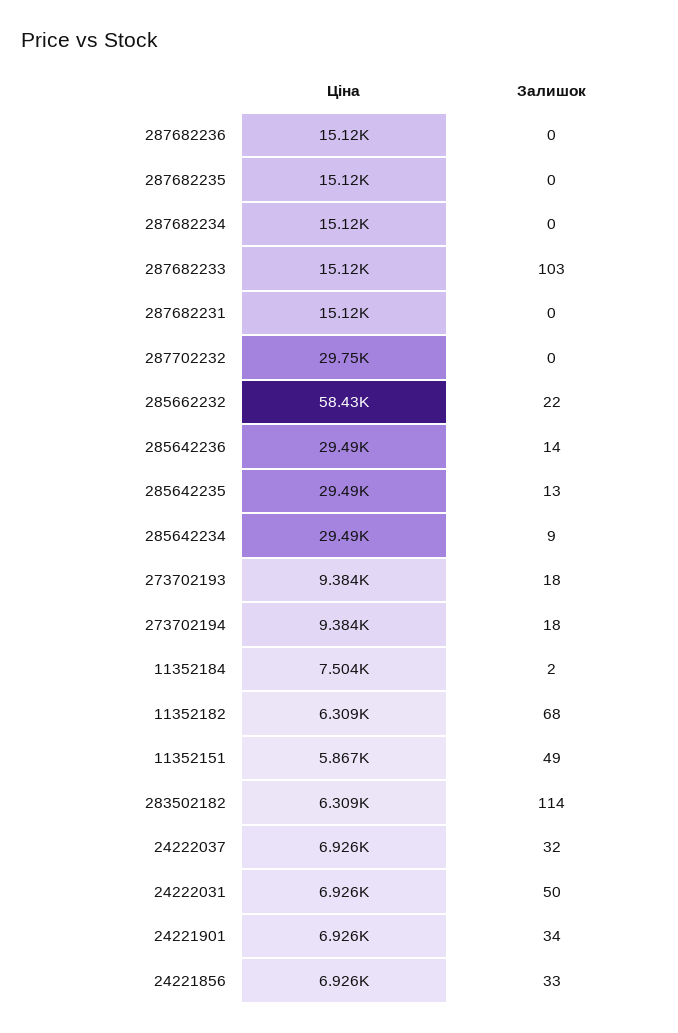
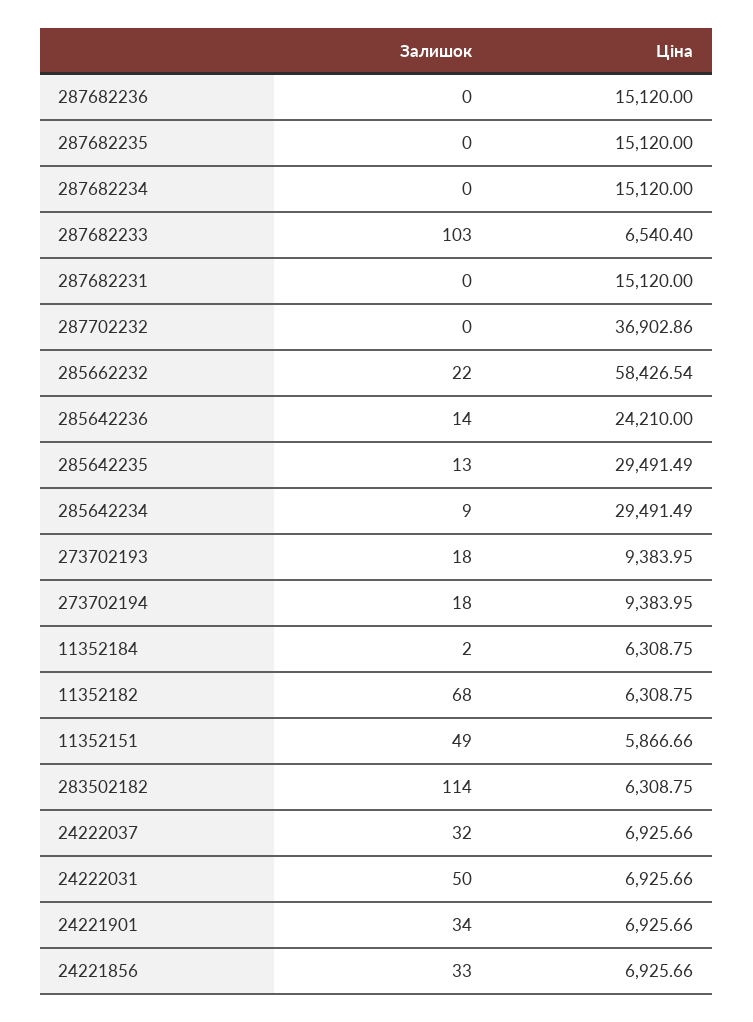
  {
    "Ціна": {
      "287682236": 15120,
      "287682235": 15120,
      "287682234": 15120,
-     "287682233": 15120,
+     "287682233": 6540.4,
      "287682231": 15120,
-     "287702232": 29750,
+     "287702232": 36902.86,
      "285662232": 58426.54,
-     "285642236": 29490,
+     "285642236": 24210,
      "285642235": 29491.49,
      "285642234": 29491.49,
      "273702193": 9383.95,
      "273702194": 9383.95,
-     "11352184": 7504,
+     "11352184": 6308.75,
      "11352182": 6308.75,
      "11352151": 5866.66,
      "283502182": 6308.75,
      "24222037": 6925.66,
      "24222031": 6925.66,
      "24221901": 6925.66,
      "24221856": 6925.66
    },
    "Залишок": {
      "287682236": 0,
      "287682235": 0,
      "287682234": 0,
      "287682233": 103,
      "287682231": 0,
      "287702232": 0,
      "285662232": 22,
      "285642236": 14,
      "285642235": 13,
      "285642234": 9,
      "273702193": 18,
      "273702194": 18,
      "11352184": 2,
      "11352182": 68,
      "11352151": 49,
      "283502182": 114,
      "24222037": 32,
      "24222031": 50,
      "24221901": 34,
      "24221856": 33
    }
  }

